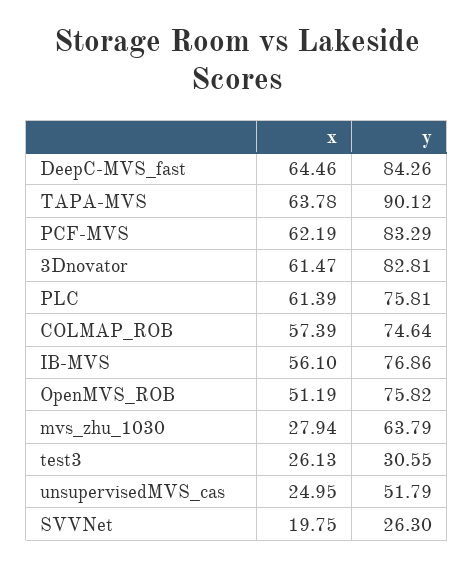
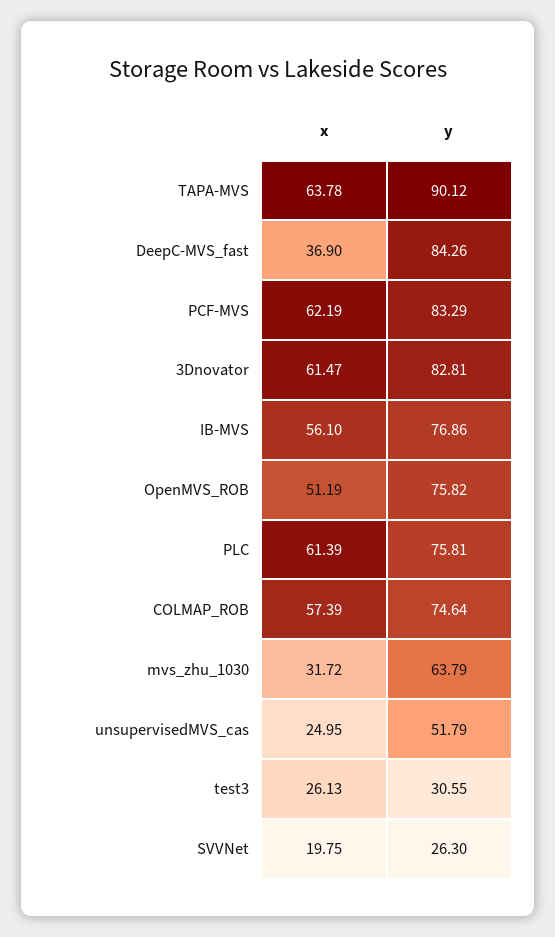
  {
    "x": {
-     "DeepC-MVS_fast": 64.46,
+     "DeepC-MVS_fast": 36.9,
      "TAPA-MVS": 63.78,
      "PCF-MVS": 62.19,
      "3Dnovator": 61.47,
      "PLC": 61.39,
      "COLMAP_ROB": 57.39,
      "IB-MVS": 56.1,
      "OpenMVS_ROB": 51.19,
-     "mvs_zhu_1030": 27.94,
+     "mvs_zhu_1030": 31.72,
      "test3": 26.13,
      "unsupervisedMVS_cas": 24.95,
      "SVVNet": 19.75
    },
    "y": {
      "DeepC-MVS_fast": 84.26,
      "TAPA-MVS": 90.12,
      "PCF-MVS": 83.29,
      "3Dnovator": 82.81,
      "PLC": 75.81,
      "COLMAP_ROB": 74.64,
      "IB-MVS": 76.86,
      "OpenMVS_ROB": 75.82,
      "mvs_zhu_1030": 63.79,
      "test3": 30.55,
      "unsupervisedMVS_cas": 51.79,
      "SVVNet": 26.3
    }
  }

